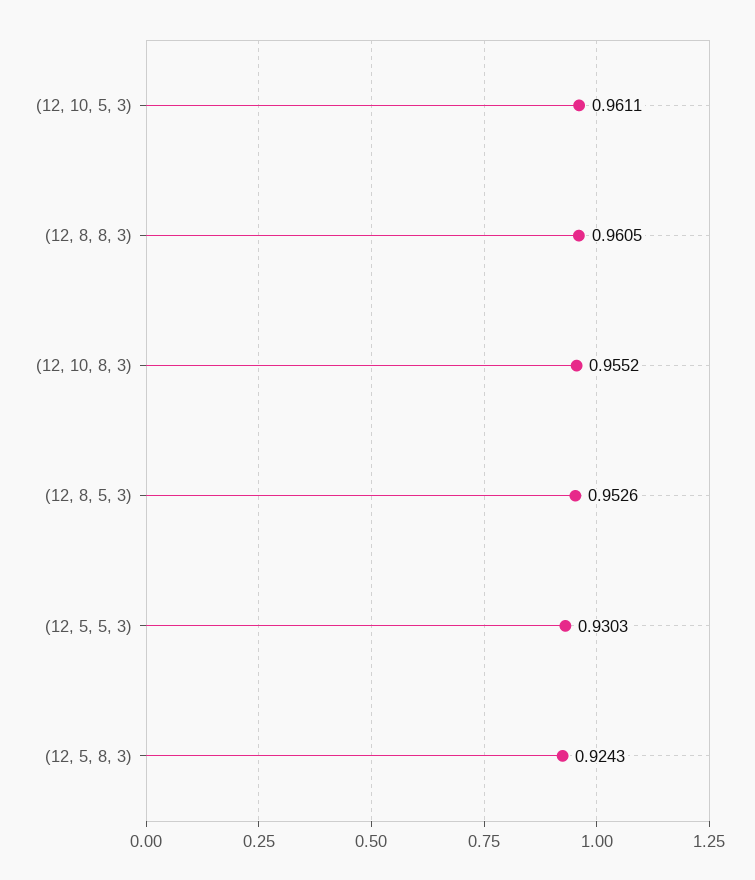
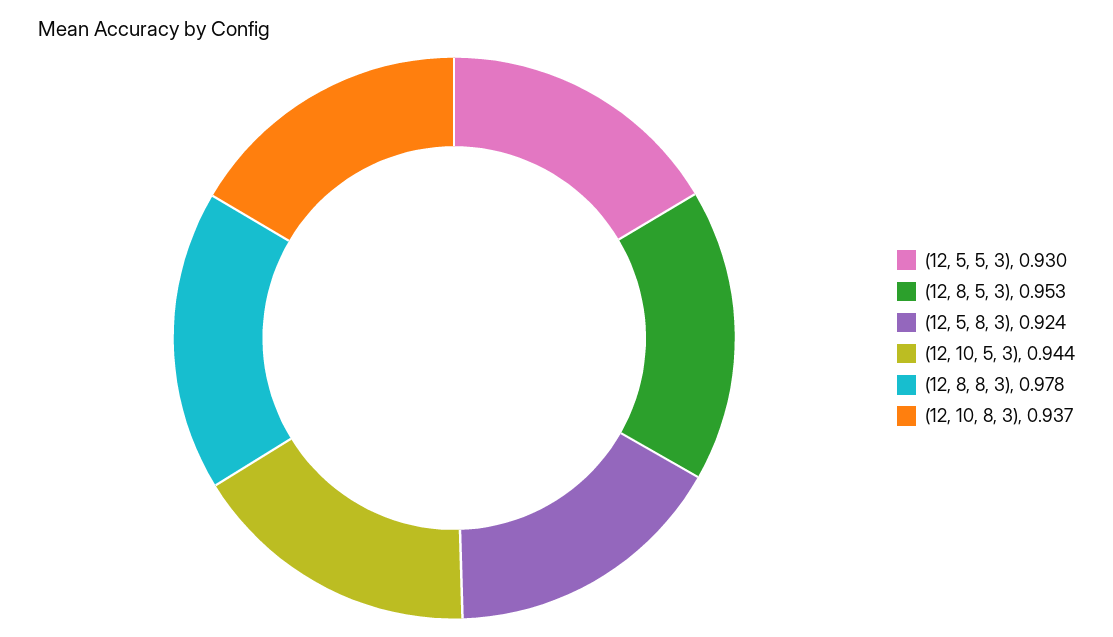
  {
-   "(12, 10, 5, 3)": 0.9611,
+   "(12, 10, 5, 3)": 0.944,
-   "(12, 8, 8, 3)": 0.9605,
+   "(12, 8, 8, 3)": 0.978,
-   "(12, 10, 8, 3)": 0.9552,
+   "(12, 10, 8, 3)": 0.937,
    "(12, 8, 5, 3)": 0.9526,
    "(12, 5, 5, 3)": 0.9303,
    "(12, 5, 8, 3)": 0.9243
  }

